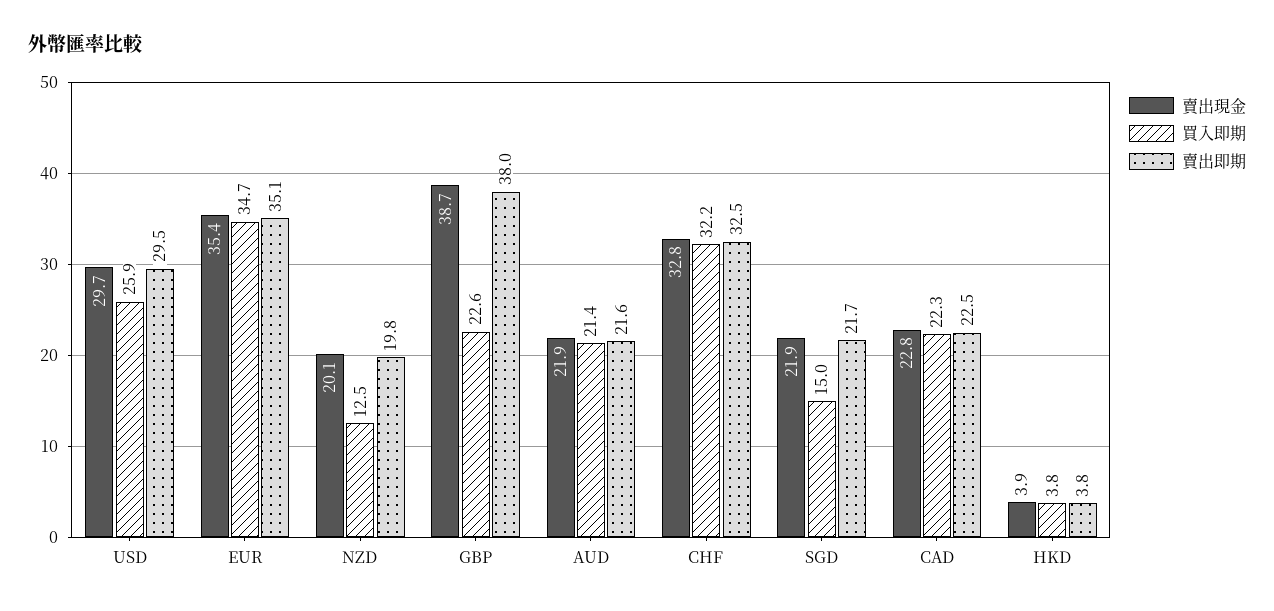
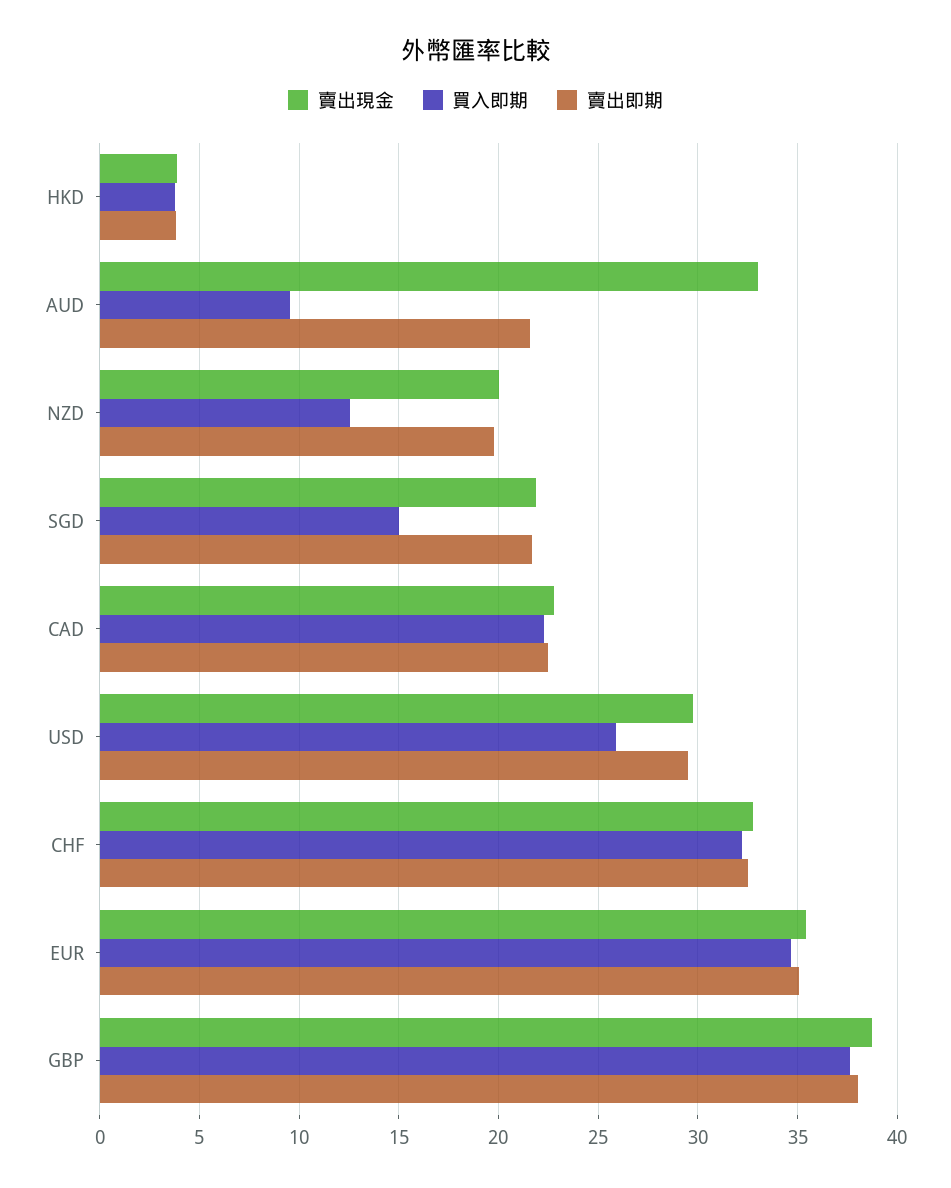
  {
    "賣出現金": {
      "USD": 29.7,
      "EUR": 35.4,
      "NZD": 20.1,
      "GBP": 38.7,
-     "AUD": 21.9,
+     "AUD": 33,
      "CHF": 32.8,
      "SGD": 21.9,
      "CAD": 22.8,
      "HKD": 3.9
    },
    "買入即期": {
      "USD": 25.9,
      "EUR": 34.7,
      "NZD": 12.5,
-     "GBP": 22.6,
+     "GBP": 37.5,
-     "AUD": 21.4,
+     "AUD": 9.5,
      "CHF": 32.2,
      "SGD": 15,
      "CAD": 22.3,
      "HKD": 3.8
    },
    "賣出即期": {
      "USD": 29.5,
      "EUR": 35.1,
      "NZD": 19.8,
      "GBP": 38,
      "AUD": 21.6,
      "CHF": 32.5,
      "SGD": 21.7,
      "CAD": 22.5,
      "HKD": 3.8
    }
  }

